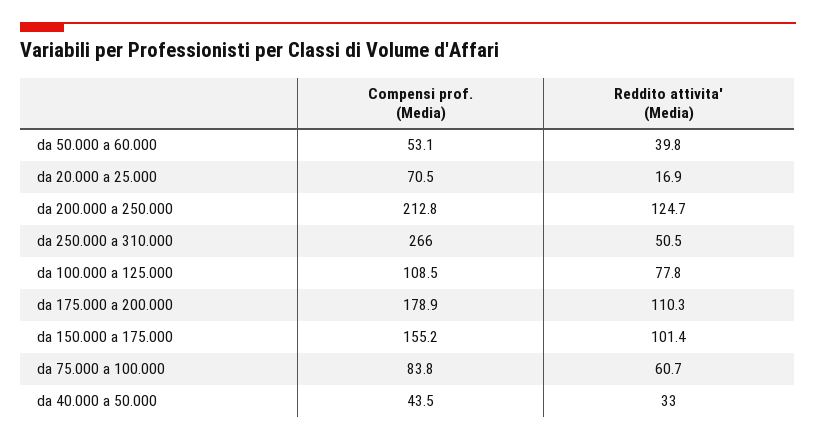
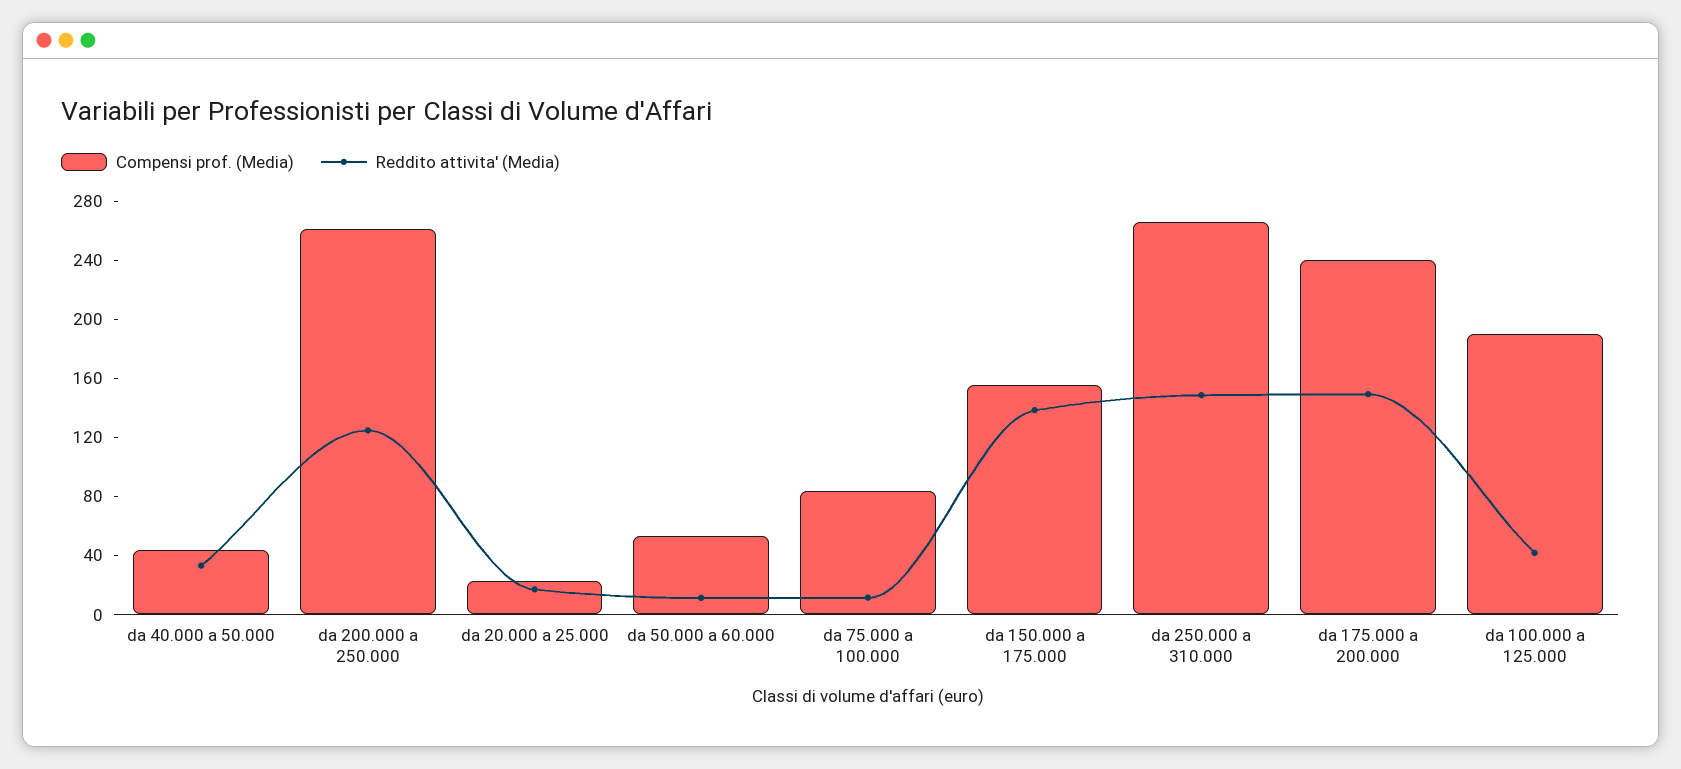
  {
    "Compensi prof. (Media)": {
      "da 50.000 a 60.000": 53.1,
-     "da 20.000 a 25.000": 70.5,
+     "da 20.000 a 25.000": 20,
-     "da 200.000 a 250.000": 212.8,
+     "da 200.000 a 250.000": 260,
      "da 250.000 a 310.000": 266,
-     "da 100.000 a 125.000": 108.5,
+     "da 100.000 a 125.000": 190,
-     "da 175.000 a 200.000": 178.9,
+     "da 175.000 a 200.000": 240,
      "da 150.000 a 175.000": 155.2,
      "da 75.000 a 100.000": 83.8,
      "da 40.000 a 50.000": 43.5
    },
    "Reddito attivita' (Media)": {
-     "da 50.000 a 60.000": 39.8,
+     "da 50.000 a 60.000": 10,
      "da 20.000 a 25.000": 16.9,
      "da 200.000 a 250.000": 124.7,
-     "da 250.000 a 310.000": 50.5,
+     "da 250.000 a 310.000": 150,
-     "da 100.000 a 125.000": 77.8,
+     "da 100.000 a 125.000": 40,
-     "da 175.000 a 200.000": 110.3,
+     "da 175.000 a 200.000": 150,
-     "da 150.000 a 175.000": 101.4,
+     "da 150.000 a 175.000": 140,
-     "da 75.000 a 100.000": 60.7,
+     "da 75.000 a 100.000": 10,
      "da 40.000 a 50.000": 33
    }
  }

